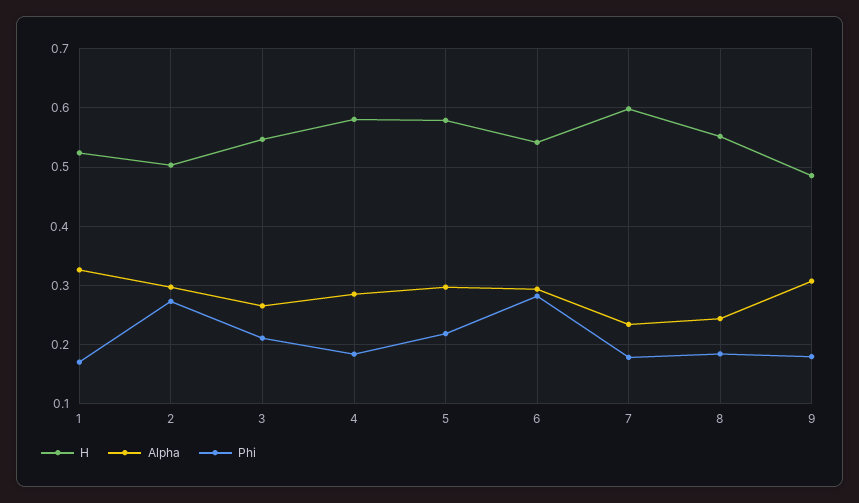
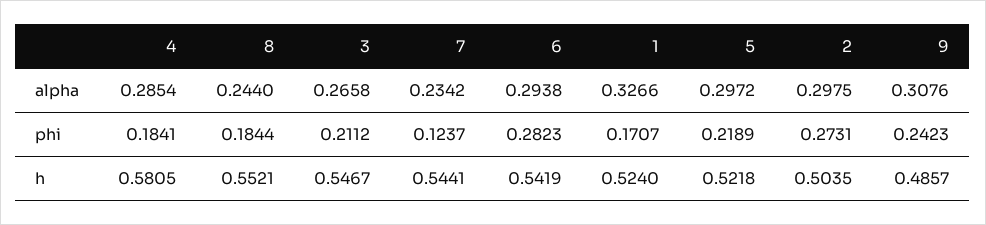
  {
    "H": {
      "1": 0.524,
      "2": 0.5035,
      "3": 0.5467,
      "4": 0.5805,
-     "5": 0.58,
+     "5": 0.5218,
      "6": 0.5419,
-     "7": 0.6,
+     "7": 0.5441,
      "8": 0.5521,
      "9": 0.4857
    },
    "Alpha": {
      "1": 0.3266,
      "2": 0.2975,
      "3": 0.2658,
      "4": 0.2854,
      "5": 0.2972,
      "6": 0.2938,
      "7": 0.2342,
      "8": 0.244,
      "9": 0.3076
    },
    "Phi": {
      "1": 0.1707,
      "2": 0.2731,
      "3": 0.2112,
      "4": 0.1841,
      "5": 0.2189,
      "6": 0.2823,
-     "7": 0.18,
+     "7": 0.1237,
      "8": 0.1844,
-     "9": 0.18
+     "9": 0.2423
    }
  }

